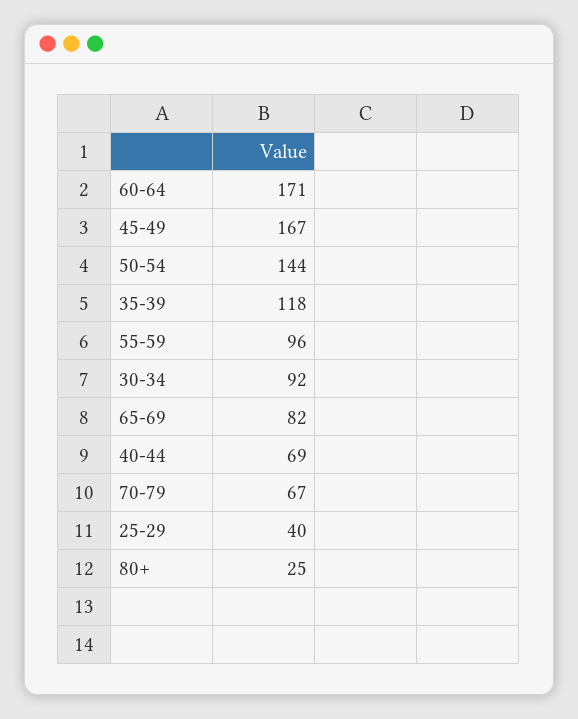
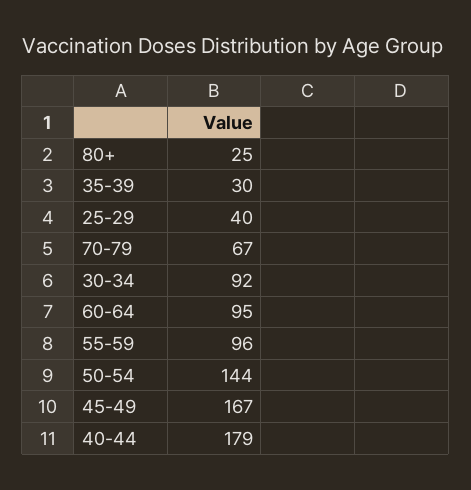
  {
-   "60-64": 171,
+   "60-64": 95,
    "45-49": 167,
    "50-54": 144,
-   "35-39": 118,
+   "35-39": 30,
    "55-59": 96,
    "30-34": 92,
-   "65-69": 82,
-   "40-44": 69,
+   "40-44": 179,
    "70-79": 67,
    "25-29": 40,
    "80+": 25
  }

